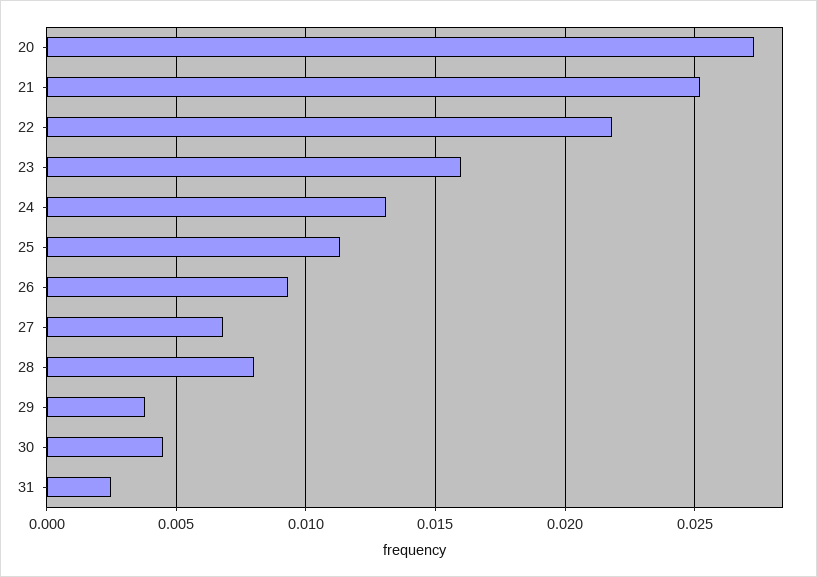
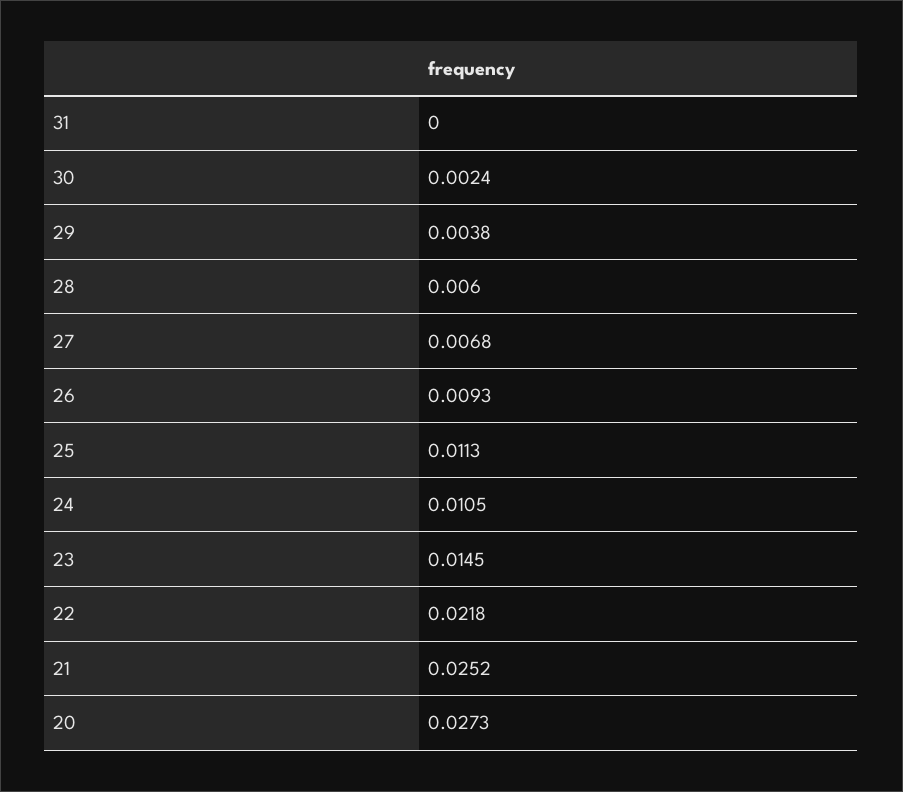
  {
    "20": 0.0273,
    "21": 0.0252,
    "22": 0.0218,
-   "23": 0.016,
+   "23": 0.0145,
-   "24": 0.013,
+   "24": 0.0105,
    "25": 0.0113,
    "26": 0.0093,
    "27": 0.0068,
-   "28": 0.008,
+   "28": 0.006,
    "29": 0.0038,
-   "30": 0.0045,
+   "30": 0.0024,
-   "31": 0.0025
+   "31": 0
  }

